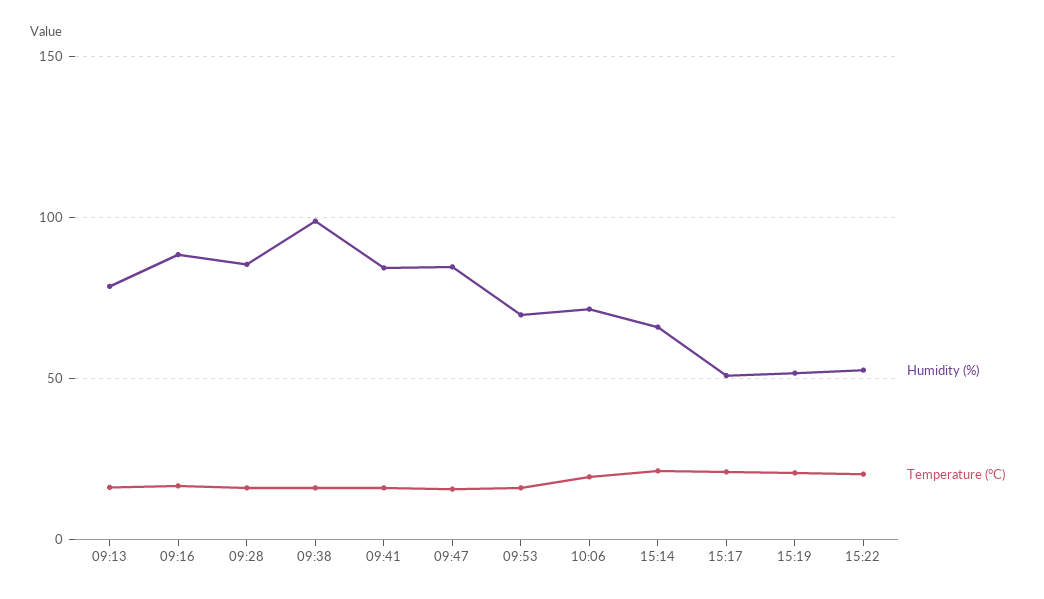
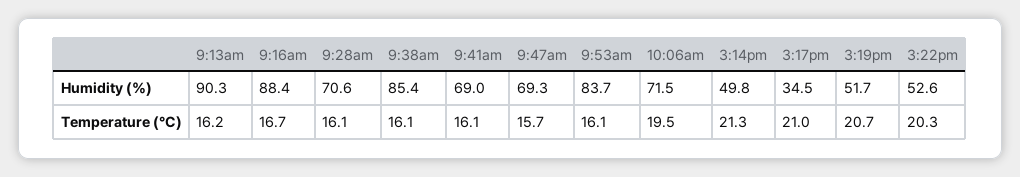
  {
    "Humidity (%)": {
-     "09:13": 80,
+     "09:13": 90.3,
      "09:16": 88.4,
-     "09:28": 85,
+     "09:28": 70.6,
-     "09:38": 100,
+     "09:38": 85.4,
-     "09:41": 85,
+     "09:41": 69,
-     "09:47": 85,
+     "09:47": 69.3,
-     "09:53": 70,
+     "09:53": 83.7,
      "10:06": 71.5,
-     "15:14": 65,
+     "15:14": 49.8,
-     "15:17": 50,
+     "15:17": 34.5,
      "15:19": 51.7,
      "15:22": 52.6
    },
    "Temperature (°C)": {
      "09:13": 16.2,
      "09:16": 16.7,
      "09:28": 16.1,
      "09:38": 16.1,
      "09:41": 16.1,
      "09:47": 15.7,
      "09:53": 16.1,
      "10:06": 19.5,
      "15:14": 21.3,
      "15:17": 21,
      "15:19": 20.7,
      "15:22": 20.3
    }
  }

